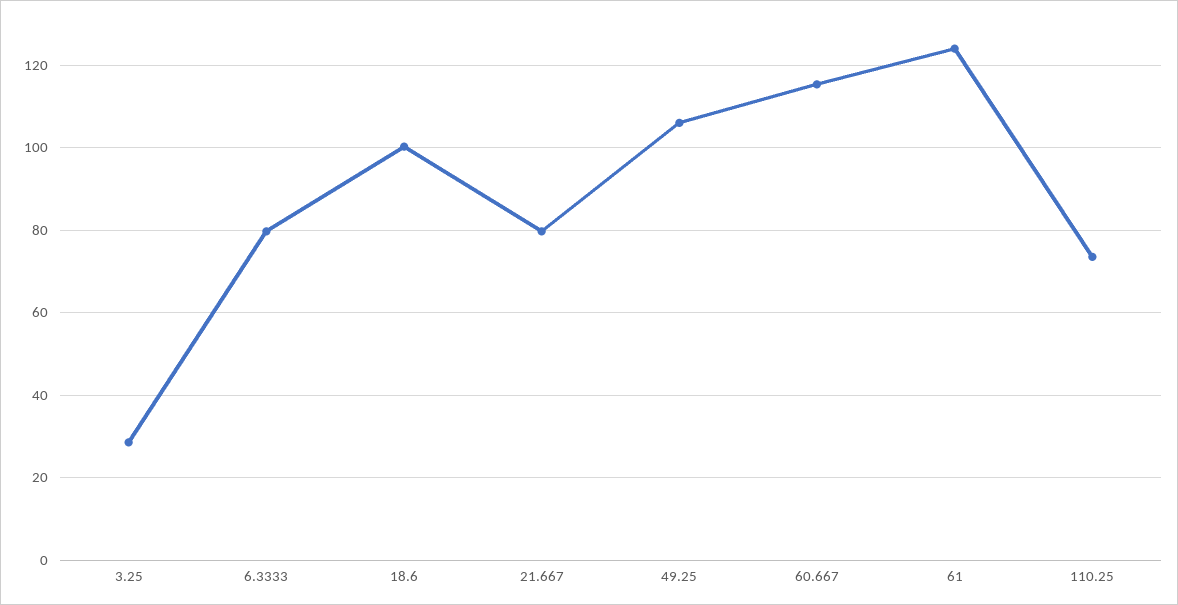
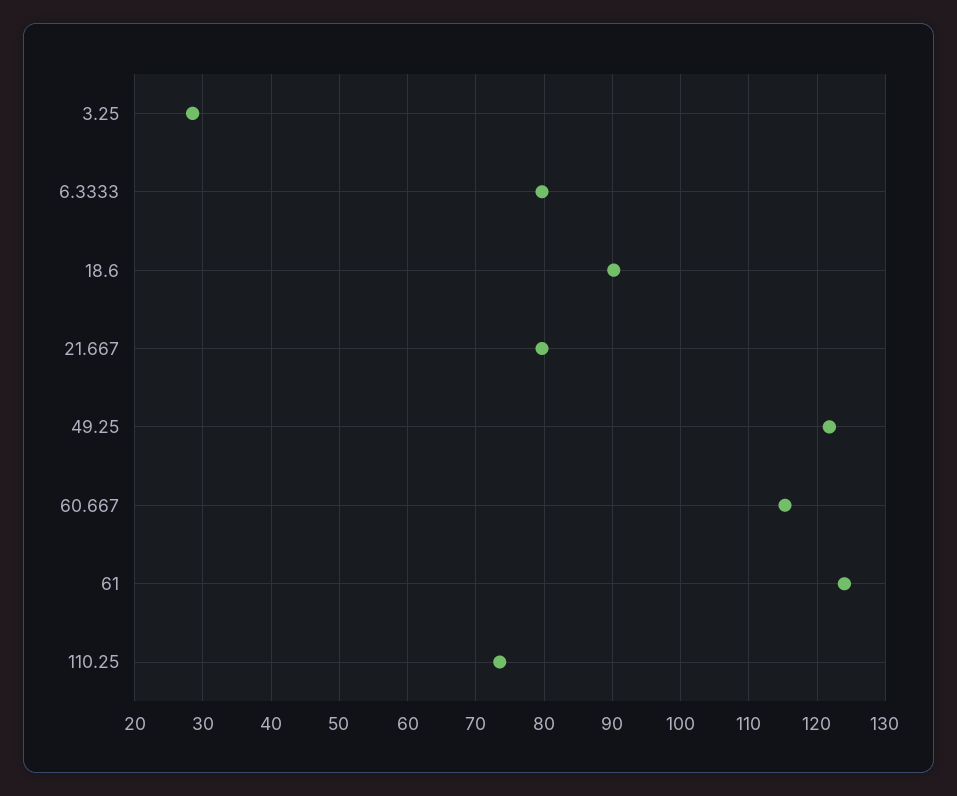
  {
    "3.25": 29,
    "6.3333": 80,
-   "18.6": 100,
+   "18.6": 90,
    "21.667": 80,
-   "49.25": 106,
+   "49.25": 122,
    "60.667": 115,
    "61": 124,
    "110.25": 74
  }

